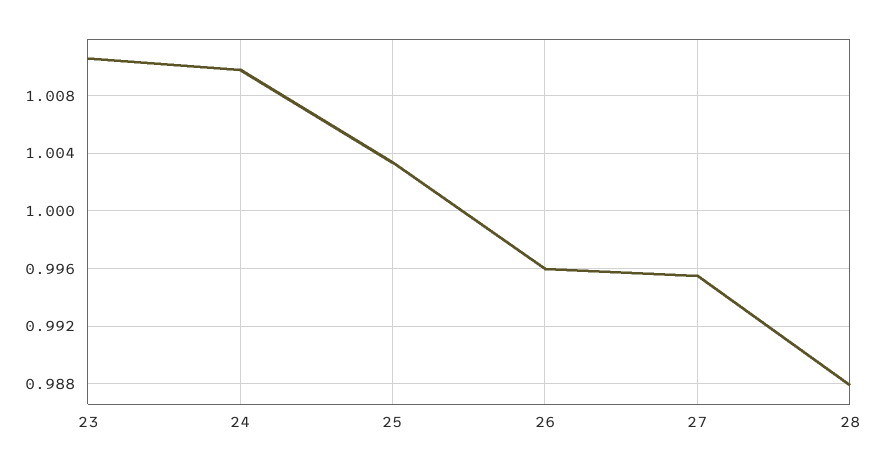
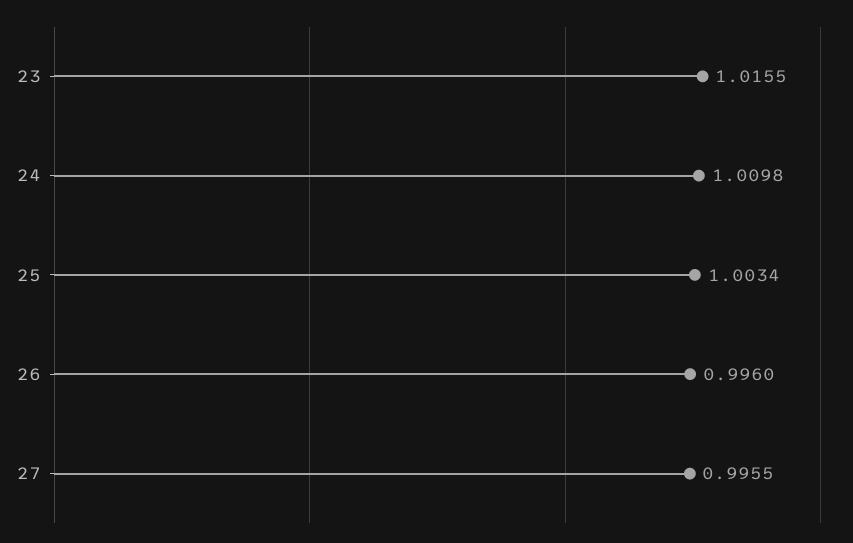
  {
-   "23": 1.0105,
+   "23": 1.0155,
    "24": 1.0098,
    "25": 1.0034,
    "26": 0.996,
-   "27": 0.9955,
+   "27": 0.9955
-   "28": 0.988
  }

